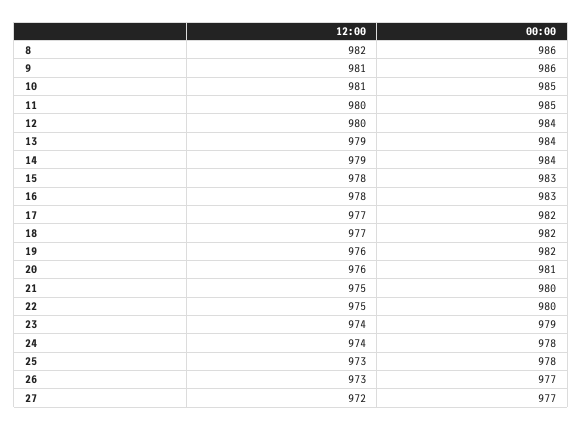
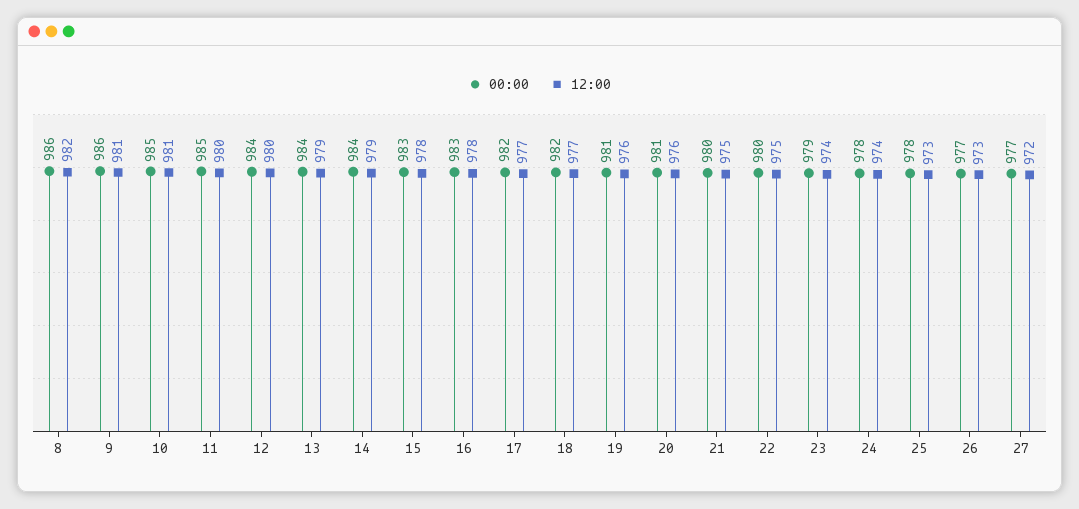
  {
    "12:00": {
      "8": 982,
      "9": 981,
      "10": 981,
      "11": 980,
      "12": 980,
      "13": 979,
      "14": 979,
      "15": 978,
      "16": 978,
      "17": 977,
      "18": 977,
      "19": 976,
      "20": 976,
      "21": 975,
      "22": 975,
      "23": 974,
      "24": 974,
      "25": 973,
      "26": 973,
      "27": 972
    },
    "00:00": {
      "8": 986,
      "9": 986,
      "10": 985,
      "11": 985,
      "12": 984,
      "13": 984,
      "14": 984,
      "15": 983,
      "16": 983,
      "17": 982,
      "18": 982,
-     "19": 982,
+     "19": 981,
      "20": 981,
      "21": 980,
      "22": 980,
      "23": 979,
      "24": 978,
      "25": 978,
      "26": 977,
      "27": 977
    }
  }

